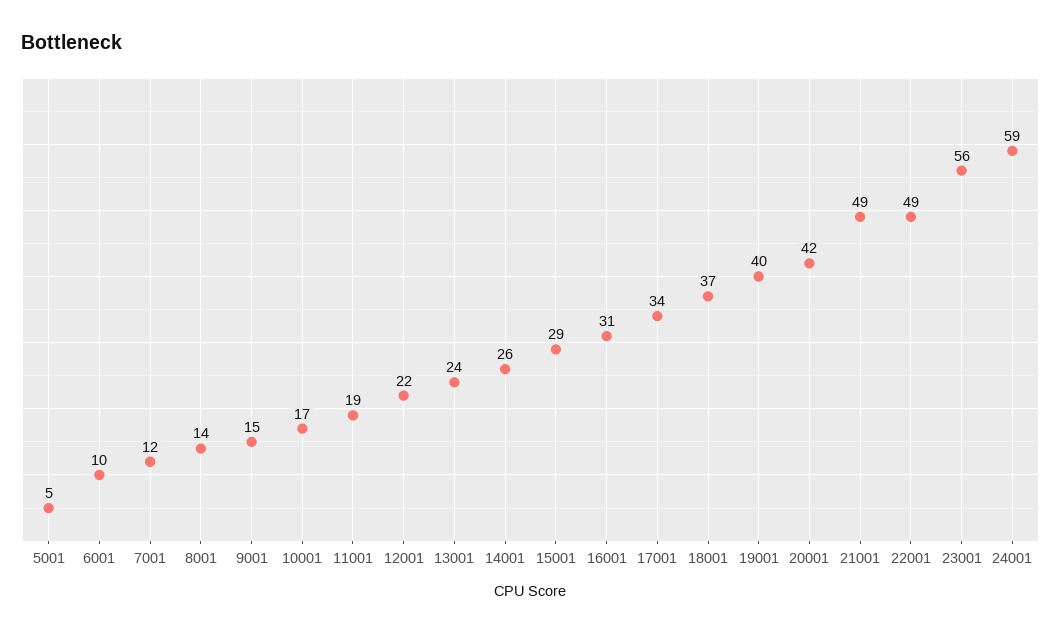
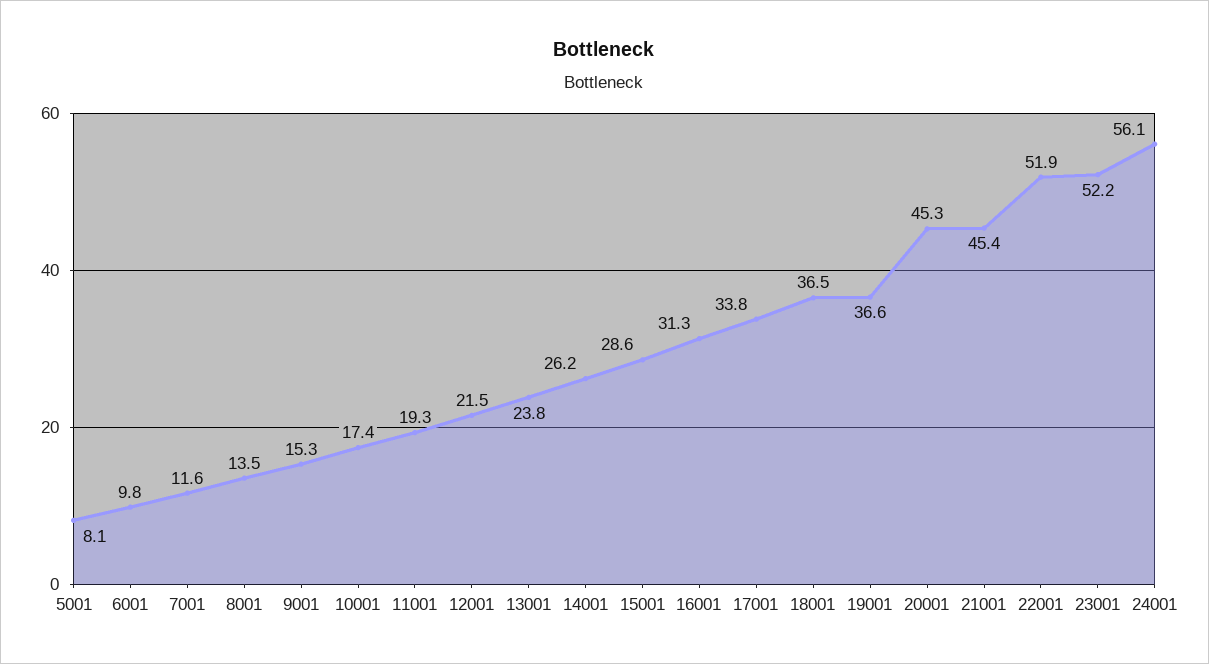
  {
-   "5001": 5,
+   "5001": 8.1,
    "6001": 9.8,
    "7001": 11.6,
    "8001": 13.5,
    "9001": 15.3,
    "10001": 17.4,
    "11001": 19.3,
    "12001": 21.5,
    "13001": 23.8,
    "14001": 26.2,
    "15001": 28.6,
    "16001": 31.3,
    "17001": 33.8,
    "18001": 36.5,
-   "19001": 40,
+   "19001": 36.6,
-   "20001": 42,
+   "20001": 45.3,
-   "21001": 49,
+   "21001": 45.4,
-   "22001": 49,
+   "22001": 51.9,
-   "23001": 56,
+   "23001": 52.2,
-   "24001": 59
+   "24001": 56.1
  }

